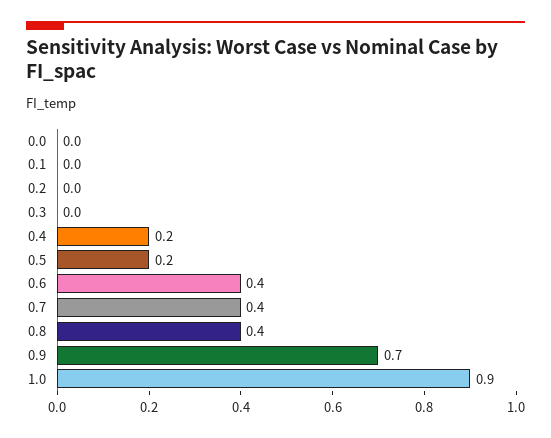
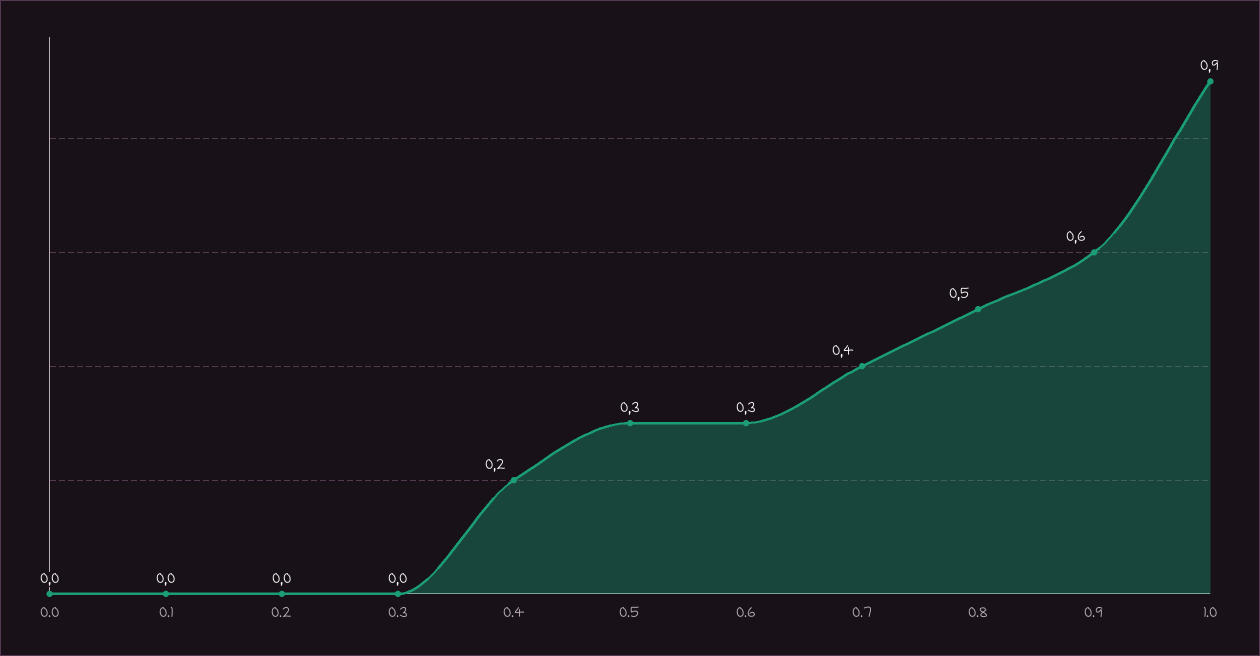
  {
    "0.0": 0,
    "0.1": 0,
    "0.2": 0,
    "0.3": 0,
    "0.4": 0.2,
-   "0.5": 0.2,
+   "0.5": 0.3,
-   "0.6": 0.4,
+   "0.6": 0.3,
    "0.7": 0.4,
-   "0.8": 0.4,
+   "0.8": 0.5,
-   "0.9": 0.7,
+   "0.9": 0.6,
    "1.0": 0.9
  }

